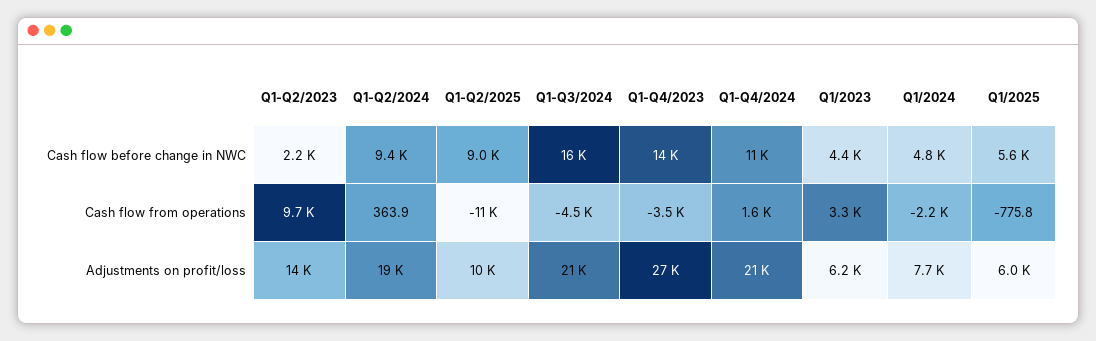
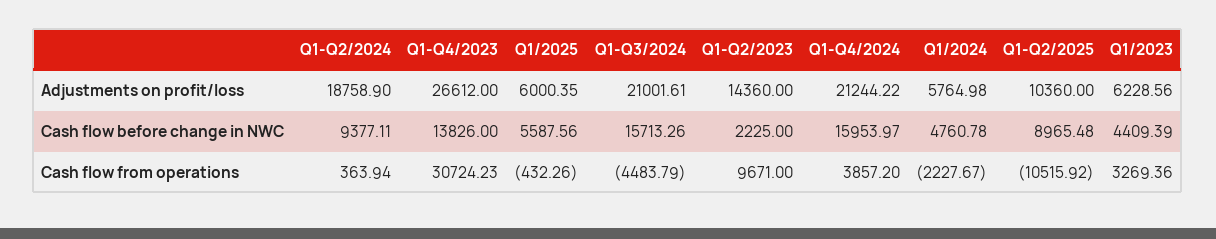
  {
    "Q1-Q2/2023": {
      "Cash flow before change in NWC": 2225,
      "Cash flow from operations": 9671,
      "Adjustments on profit/loss": 14360
    },
    "Q1-Q2/2024": {
      "Cash flow before change in NWC": 9377.11,
      "Cash flow from operations": 363.94,
      "Adjustments on profit/loss": 18758.9
    },
    "Q1-Q2/2025": {
      "Cash flow before change in NWC": 8965.48,
      "Cash flow from operations": -10515.92,
      "Adjustments on profit/loss": 10360
    },
    "Q1-Q3/2024": {
      "Cash flow before change in NWC": 15713.26,
      "Cash flow from operations": -4483.79,
      "Adjustments on profit/loss": 21001.61
    },
    "Q1-Q4/2023": {
      "Cash flow before change in NWC": 13826,
-     "Cash flow from operations": -3500,
+     "Cash flow from operations": 30724.23,
      "Adjustments on profit/loss": 26612
    },
    "Q1-Q4/2024": {
-     "Cash flow before change in NWC": 11000,
+     "Cash flow before change in NWC": 15953.97,
-     "Cash flow from operations": 1600,
+     "Cash flow from operations": 3857.2,
      "Adjustments on profit/loss": 21244.22
    },
    "Q1/2023": {
      "Cash flow before change in NWC": 4409.39,
      "Cash flow from operations": 3269.36,
      "Adjustments on profit/loss": 6228.56
    },
    "Q1/2024": {
      "Cash flow before change in NWC": 4760.78,
      "Cash flow from operations": -2227.67,
-     "Adjustments on profit/loss": 7700
+     "Adjustments on profit/loss": 5764.98
    },
    "Q1/2025": {
      "Cash flow before change in NWC": 5587.56,
-     "Cash flow from operations": -775.8,
+     "Cash flow from operations": -432.26,
      "Adjustments on profit/loss": 6000.35
    }
  }

